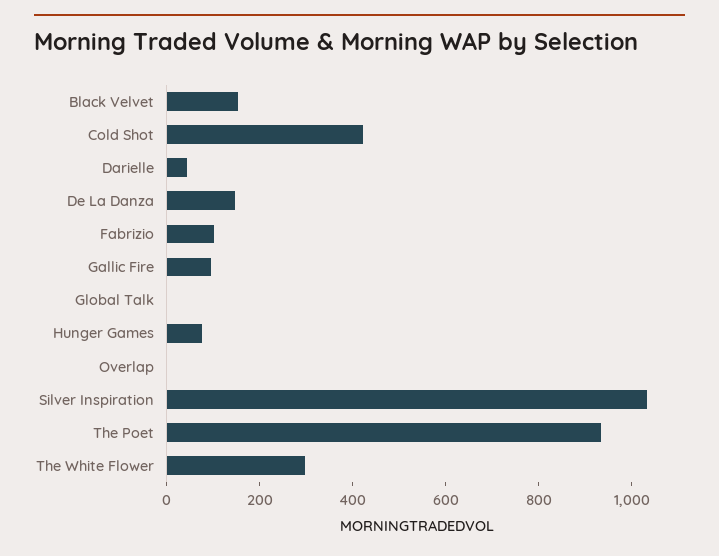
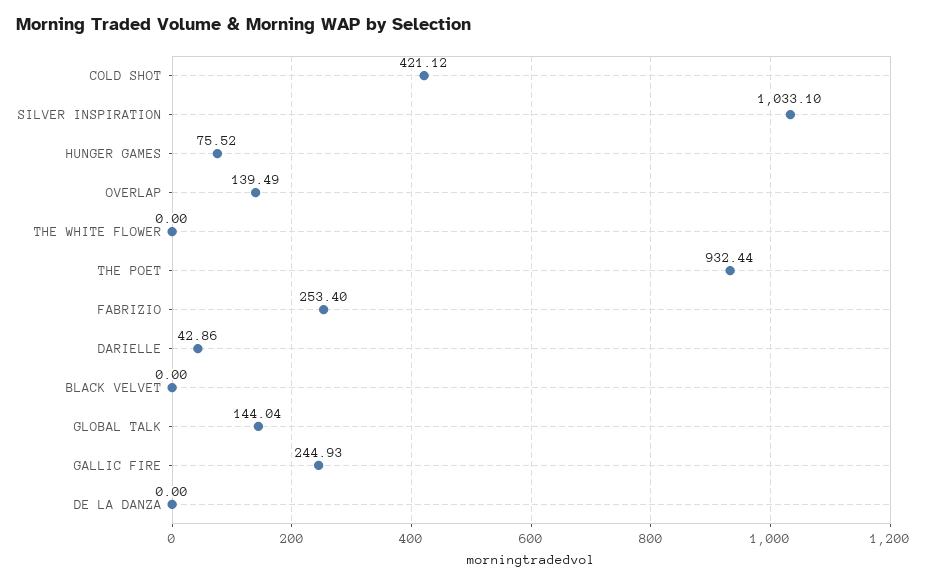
  {
-   "Black Velvet": 150,
+   "Black Velvet": 0,
    "Cold Shot": 421.12,
    "Darielle": 42.86,
-   "De La Danza": 150,
+   "De La Danza": 0,
-   "Fabrizio": 100,
+   "Fabrizio": 253.4,
-   "Gallic Fire": 100,
+   "Gallic Fire": 244.93,
-   "Global Talk": 0,
+   "Global Talk": 144.04,
    "Hunger Games": 75.52,
-   "Overlap": 0,
+   "Overlap": 139.49,
    "Silver Inspiration": 1033.1,
    "The Poet": 932.44,
-   "The White Flower": 300
+   "The White Flower": 0
  }

